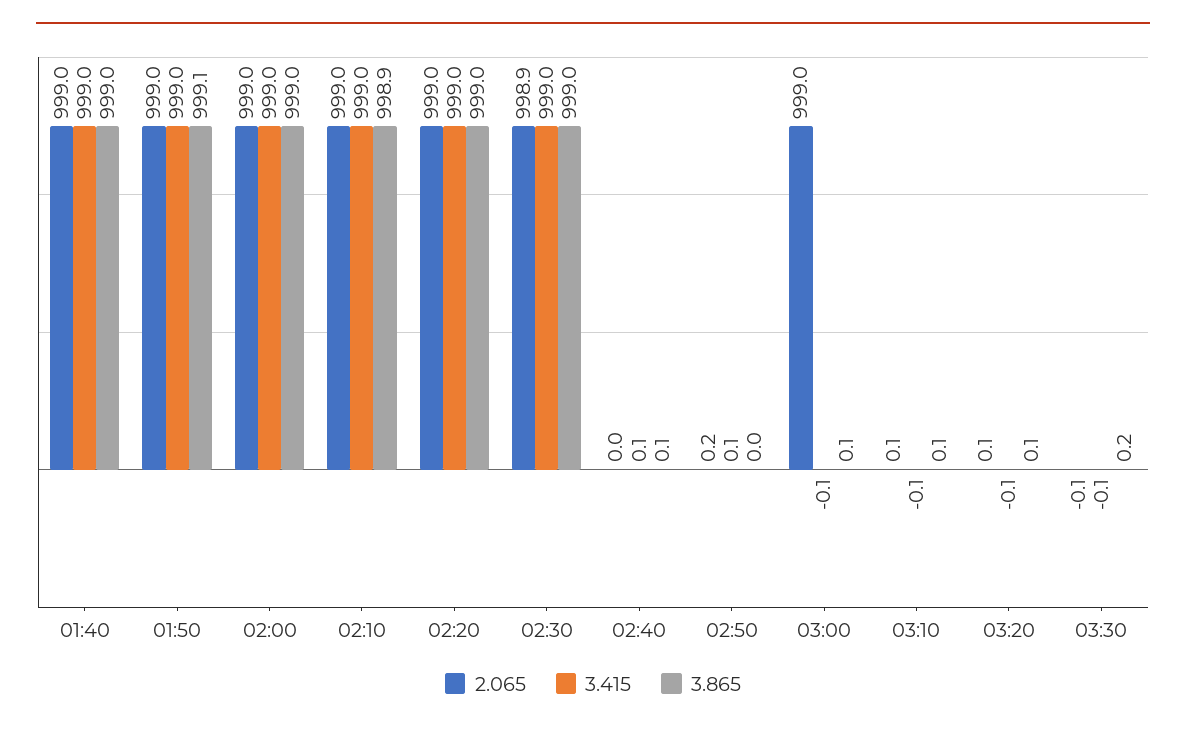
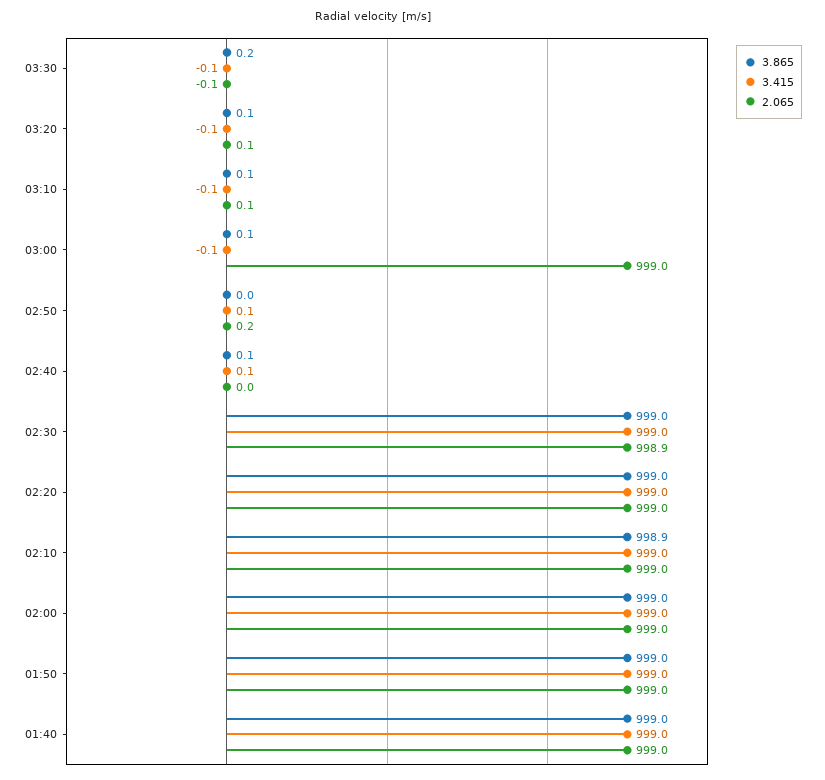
  {
    "2.065": {
      "01:40": 999,
      "01:50": 999,
      "02:00": 999,
      "02:10": 999,
      "02:20": 999,
      "02:30": 998.9,
      "02:40": 0,
      "02:50": 0.2,
      "03:00": 999,
      "03:10": 0.1,
      "03:20": 0.1,
      "03:30": -0.1
    },
    "3.415": {
      "01:40": 999,
      "01:50": 999,
      "02:00": 999,
      "02:10": 999,
      "02:20": 999,
      "02:30": 999,
      "02:40": 0.1,
      "02:50": 0.1,
      "03:00": -0.1,
      "03:10": -0.1,
      "03:20": -0.1,
      "03:30": -0.1
    },
    "3.865": {
      "01:40": 999,
-     "01:50": 999.1,
+     "01:50": 999,
      "02:00": 999,
      "02:10": 998.9,
      "02:20": 999,
      "02:30": 999,
      "02:40": 0.1,
      "02:50": 0,
      "03:00": 0.1,
      "03:10": 0.1,
      "03:20": 0.1,
      "03:30": 0.2
    }
  }

